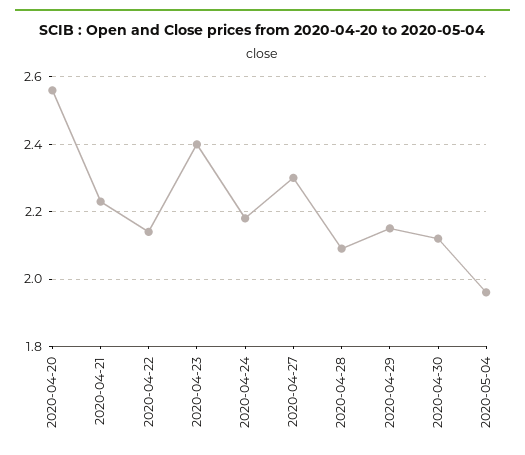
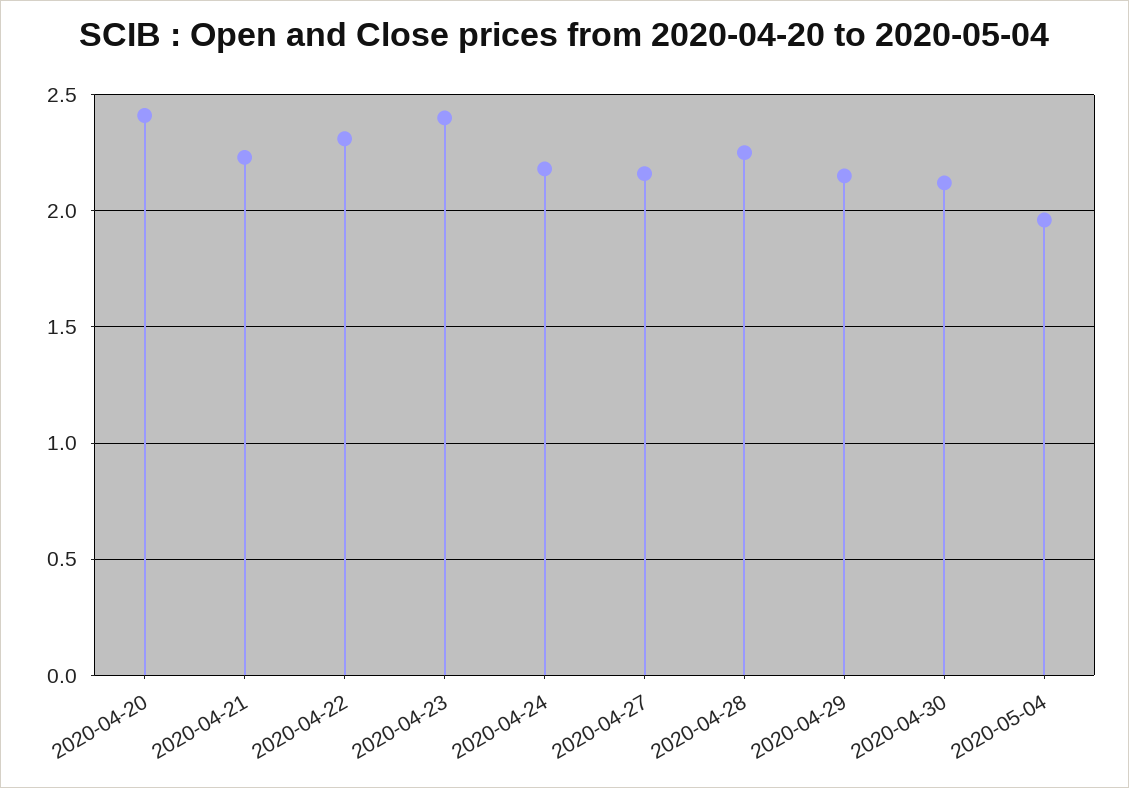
  {
-   "2020-04-20": 2.55,
+   "2020-04-20": 2.4,
    "2020-04-21": 2.25,
-   "2020-04-22": 2.15,
+   "2020-04-22": 2.3,
    "2020-04-23": 2.4,
    "2020-04-24": 2.2,
-   "2020-04-27": 2.3,
+   "2020-04-27": 2.15,
-   "2020-04-28": 2.1,
+   "2020-04-28": 2.25,
    "2020-04-29": 2.15,
    "2020-04-30": 2.1,
    "2020-05-04": 1.95
  }

